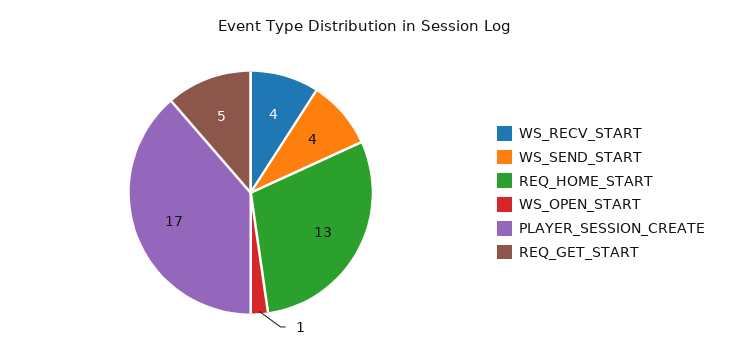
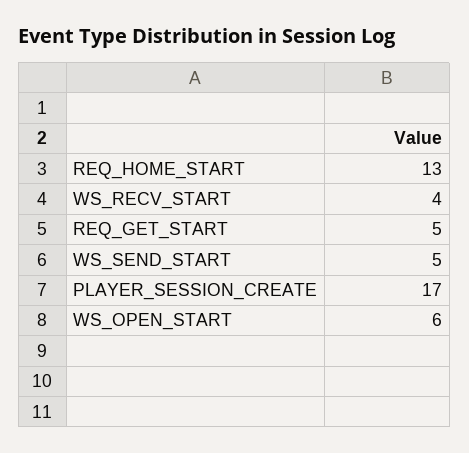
  {
    "WS_RECV_START": 4,
-   "WS_SEND_START": 4,
+   "WS_SEND_START": 5,
    "REQ_HOME_START": 13,
-   "WS_OPEN_START": 1,
+   "WS_OPEN_START": 6,
    "PLAYER_SESSION_CREATE": 17,
    "REQ_GET_START": 5
  }

